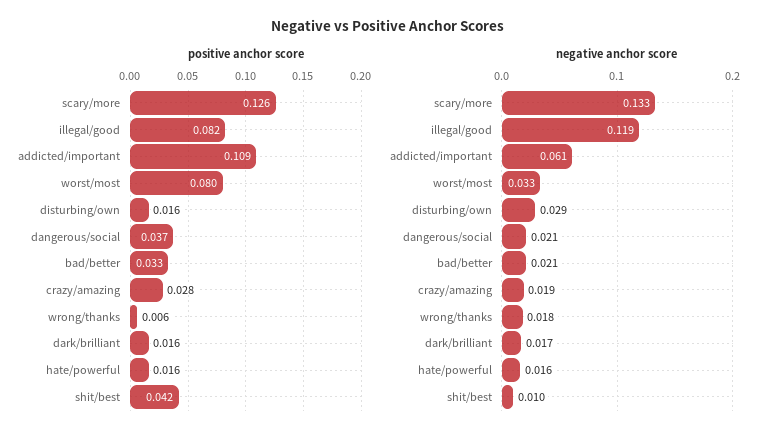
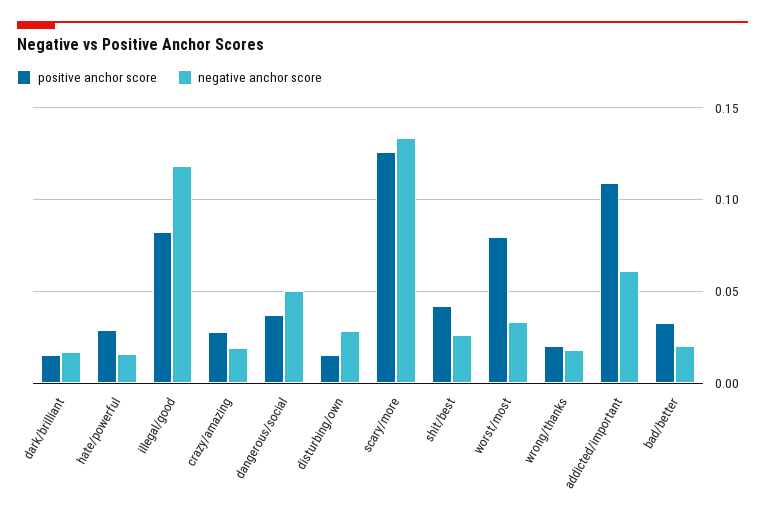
  {
    "positive anchor score": {
      "scary/more": 0.126,
      "illegal/good": 0.082,
      "addicted/important": 0.109,
      "worst/most": 0.08,
      "disturbing/own": 0.016,
      "dangerous/social": 0.037,
      "bad/better": 0.033,
      "crazy/amazing": 0.028,
-     "wrong/thanks": 0.006,
+     "wrong/thanks": 0.02,
      "dark/brilliant": 0.016,
-     "hate/powerful": 0.016,
+     "hate/powerful": 0.03,
      "shit/best": 0.042
    },
    "negative anchor score": {
      "scary/more": 0.133,
      "illegal/good": 0.119,
      "addicted/important": 0.061,
      "worst/most": 0.033,
      "disturbing/own": 0.029,
-     "dangerous/social": 0.021,
+     "dangerous/social": 0.05,
      "bad/better": 0.021,
      "crazy/amazing": 0.019,
      "wrong/thanks": 0.018,
      "dark/brilliant": 0.017,
      "hate/powerful": 0.016,
-     "shit/best": 0.01
+     "shit/best": 0.025
    }
  }

